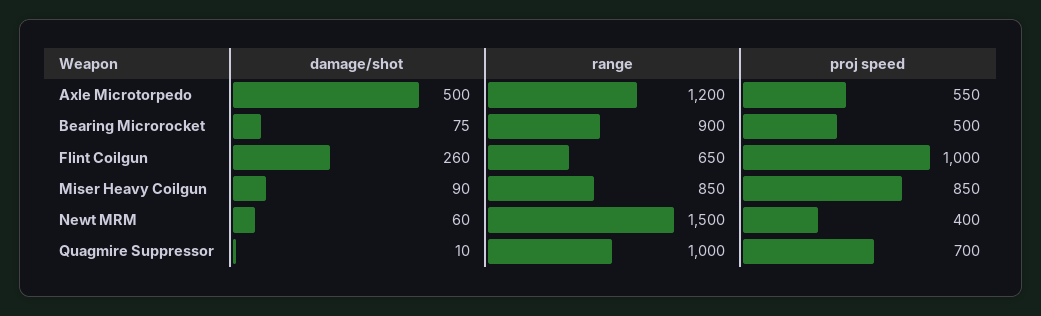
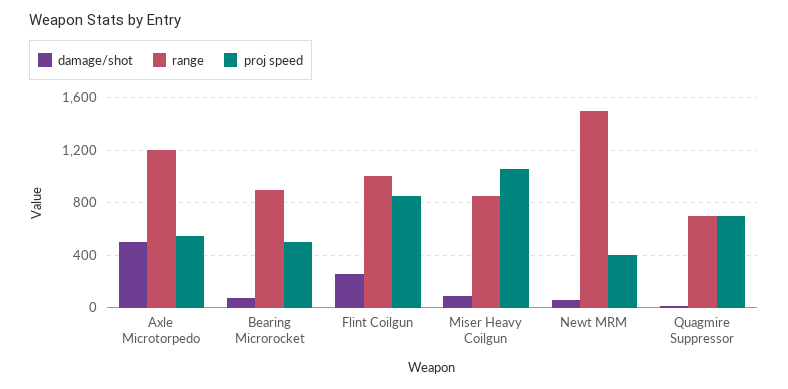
  {
    "damage/shot": {
      "Axle Microtorpedo": 500,
      "Bearing Microrocket": 75,
      "Flint Coilgun": 260,
      "Miser Heavy Coilgun": 90,
      "Newt MRM": 60,
      "Quagmire Suppressor": 10
    },
    "range": {
      "Axle Microtorpedo": 1200,
      "Bearing Microrocket": 900,
-     "Flint Coilgun": 650,
+     "Flint Coilgun": 1000,
      "Miser Heavy Coilgun": 850,
      "Newt MRM": 1500,
-     "Quagmire Suppressor": 1000
+     "Quagmire Suppressor": 700
    },
    "proj speed": {
      "Axle Microtorpedo": 550,
      "Bearing Microrocket": 500,
-     "Flint Coilgun": 1000,
+     "Flint Coilgun": 850,
-     "Miser Heavy Coilgun": 850,
+     "Miser Heavy Coilgun": 1050,
      "Newt MRM": 400,
      "Quagmire Suppressor": 700
    }
  }

